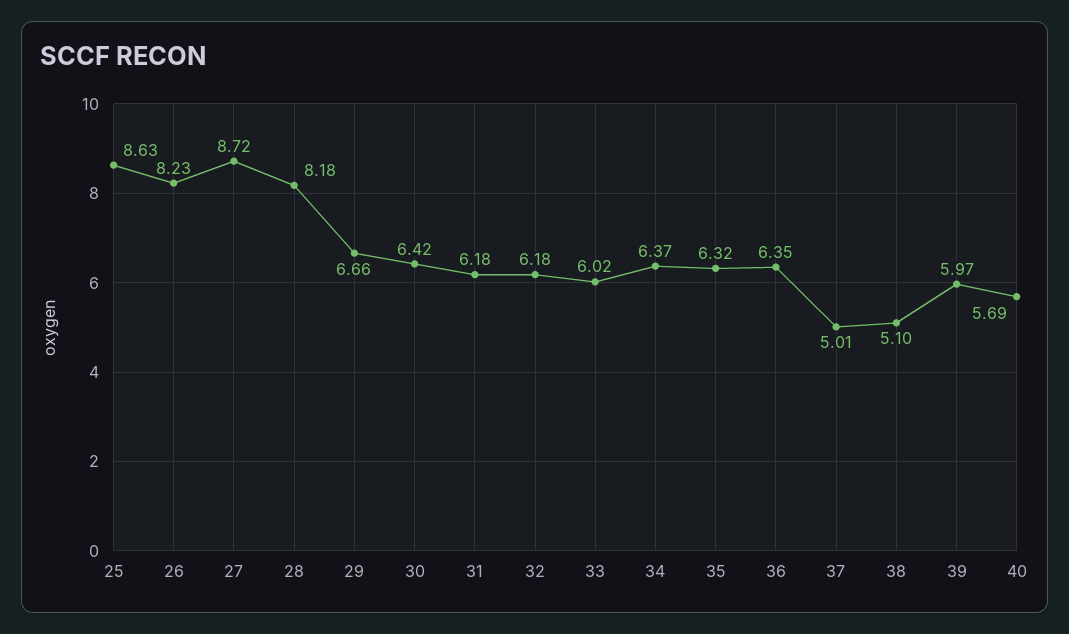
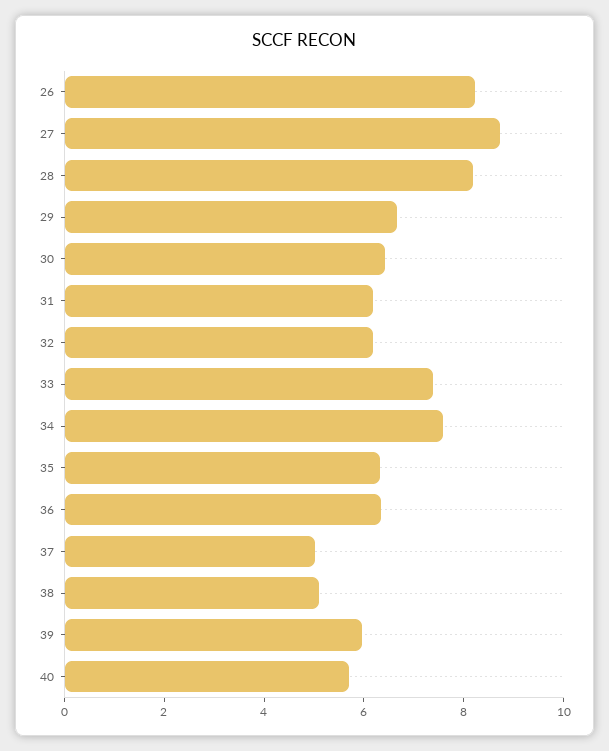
  {
-   "25": 8.63,
    "26": 8.23,
    "27": 8.72,
    "28": 8.18,
    "29": 6.66,
    "30": 6.42,
    "31": 6.18,
    "32": 6.18,
-   "33": 6.02,
+   "33": 7.5,
-   "34": 6.37,
+   "34": 7.5,
    "35": 6.32,
    "36": 6.35,
    "37": 5.01,
    "38": 5.1,
    "39": 5.97,
    "40": 5.69
  }

